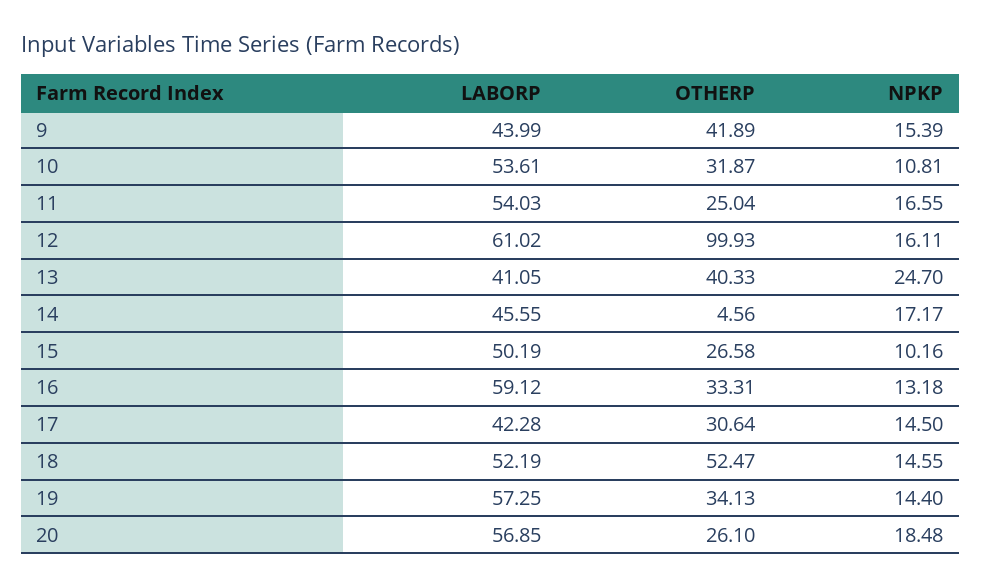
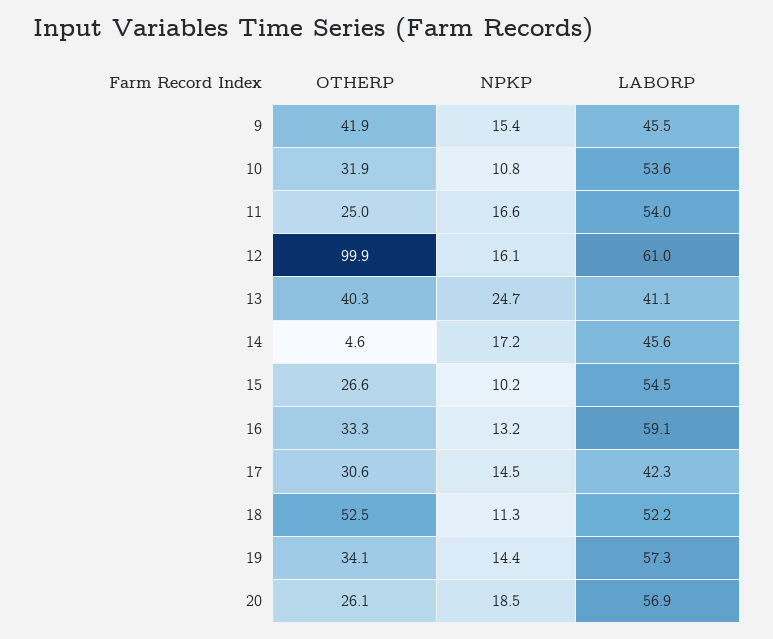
  {
    "LABORP": {
-     "9": 43.99,
+     "9": 45.5,
      "10": 53.61,
      "11": 54.03,
      "12": 61.02,
      "13": 41.05,
      "14": 45.55,
-     "15": 50.19,
+     "15": 54.5,
      "16": 59.12,
      "17": 42.28,
      "18": 52.19,
      "19": 57.25,
      "20": 56.85
    },
    "OTHERP": {
      "9": 41.89,
      "10": 31.87,
      "11": 25.04,
      "12": 99.93,
      "13": 40.33,
      "14": 4.56,
      "15": 26.58,
      "16": 33.31,
      "17": 30.64,
      "18": 52.47,
      "19": 34.13,
      "20": 26.1
    },
    "NPKP": {
      "9": 15.39,
      "10": 10.81,
      "11": 16.55,
      "12": 16.11,
      "13": 24.7,
      "14": 17.17,
      "15": 10.16,
      "16": 13.18,
      "17": 14.5,
-     "18": 14.55,
+     "18": 11.3,
      "19": 14.4,
      "20": 18.48
    }
  }

